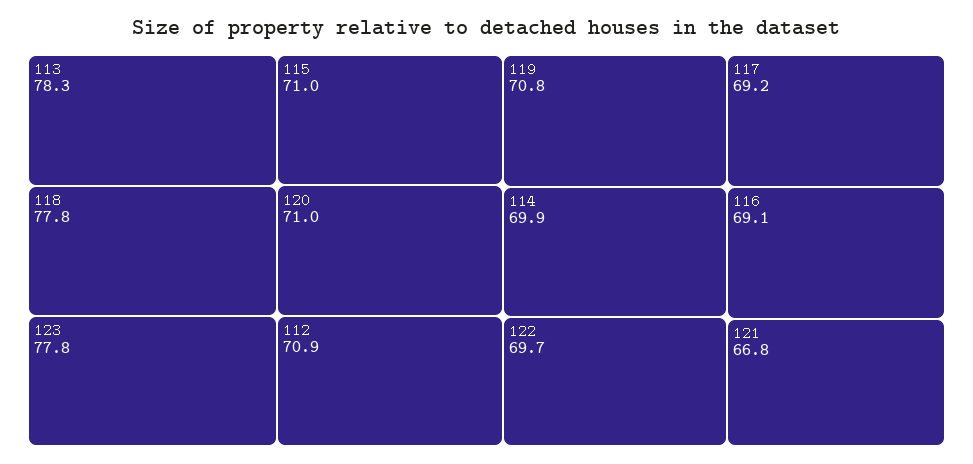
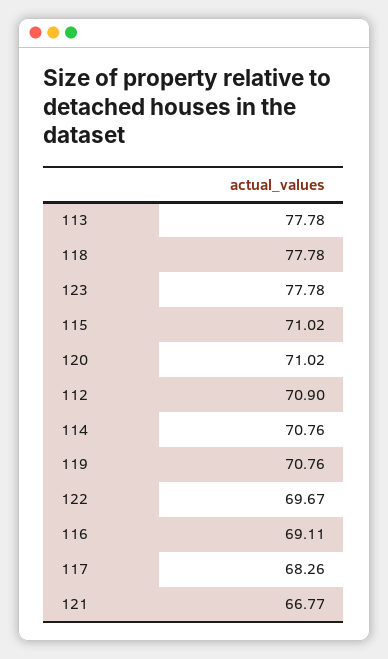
  {
-   "113": 78.3,
+   "113": 77.78,
    "118": 77.78,
    "123": 77.78,
    "115": 71.02,
    "120": 71.02,
    "112": 70.9,
    "119": 70.76,
-   "114": 69.9,
+   "114": 70.76,
    "122": 69.67,
-   "117": 69.2,
+   "117": 68.26,
    "116": 69.11,
    "121": 66.77
  }

